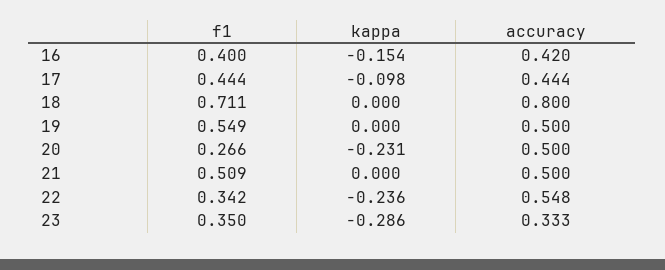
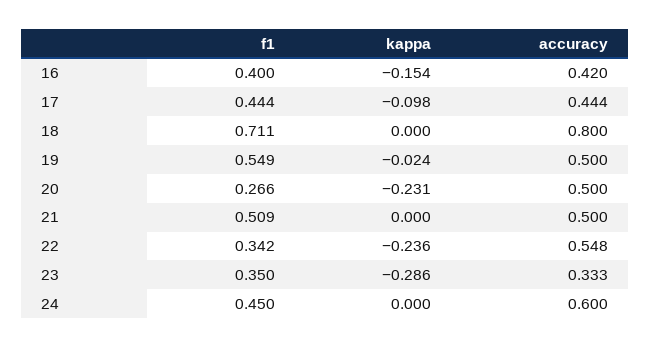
  {
    "f1": {
      "16": 0.4,
      "17": 0.444,
      "18": 0.711,
      "19": 0.549,
      "20": 0.266,
      "21": 0.509,
      "22": 0.342,
-     "23": 0.35
+     "23": 0.35,
+     "24": 0.45
    },
    "kappa": {
      "16": -0.154,
      "17": -0.098,
      "18": 0,
-     "19": 0,
+     "19": -0.024,
      "20": -0.231,
      "21": 0,
      "22": -0.236,
-     "23": -0.286
+     "23": -0.286,
+     "24": 0
    },
    "accuracy": {
      "16": 0.42,
      "17": 0.444,
      "18": 0.8,
      "19": 0.5,
      "20": 0.5,
      "21": 0.5,
      "22": 0.548,
-     "23": 0.333
+     "23": 0.333,
+     "24": 0.6
    }
  }

